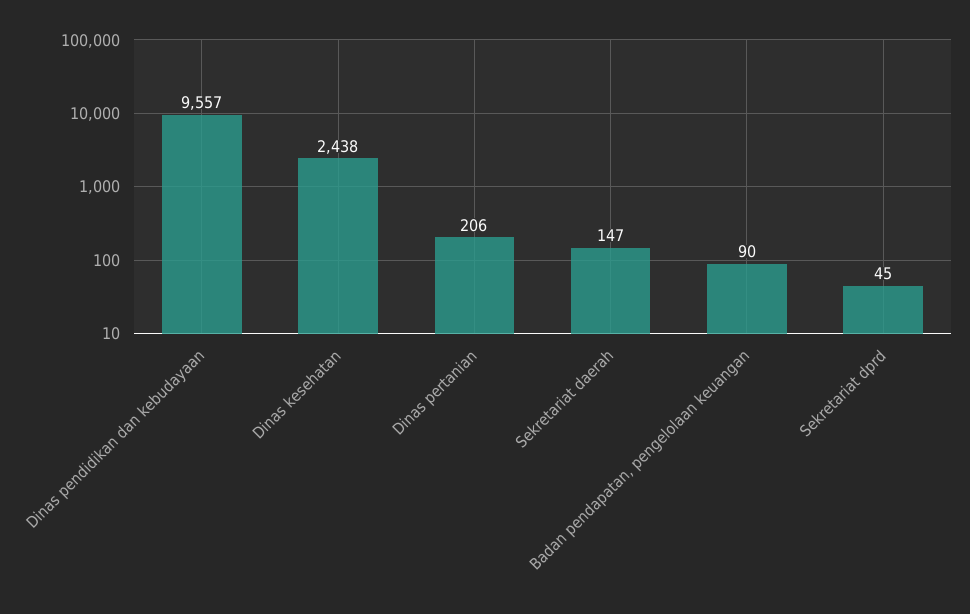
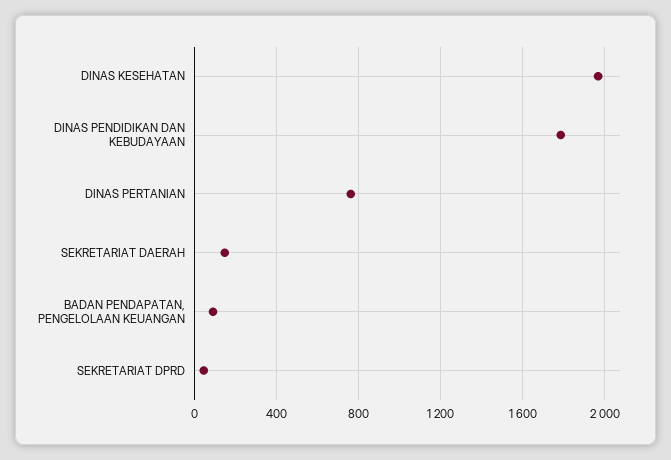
  {
-   "Dinas pendidikan dan kebudayaan": 9557,
+   "Dinas pendidikan dan kebudayaan": 1800,
-   "Dinas kesehatan": 2438,
+   "Dinas kesehatan": 1950,
-   "Dinas pertanian": 206,
+   "Dinas pertanian": 750,
    "Sekretariat daerah": 147,
    "Badan pendapatan, pengelolaan keuangan": 90,
    "Sekretariat dprd": 45
  }

